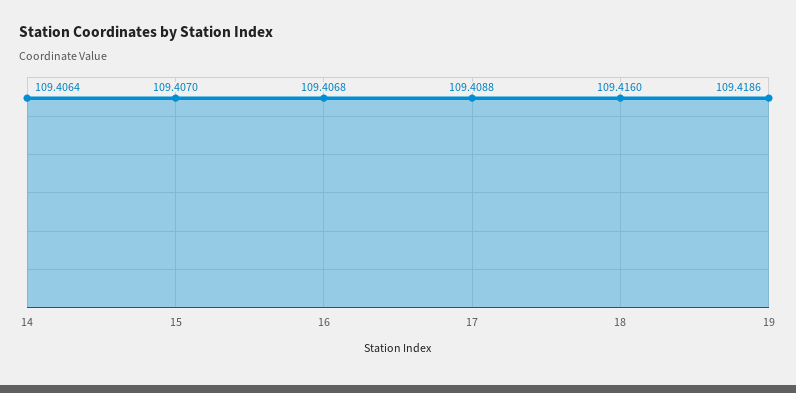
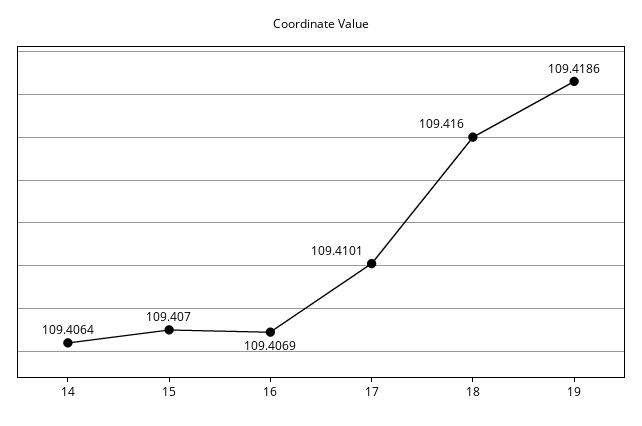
  {
    "14": 109.4064,
    "15": 109.407,
-   "16": 109.4068,
+   "16": 109.4069,
-   "17": 109.4088,
+   "17": 109.4101,
    "18": 109.416,
    "19": 109.4186
  }

